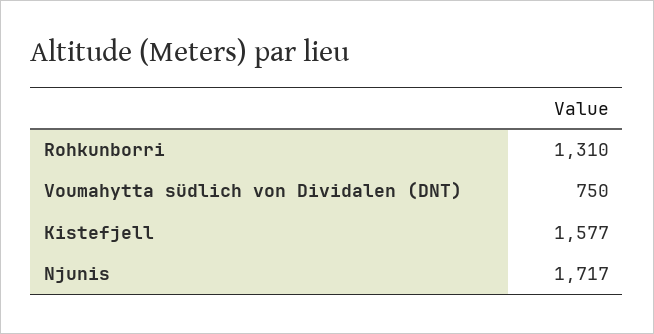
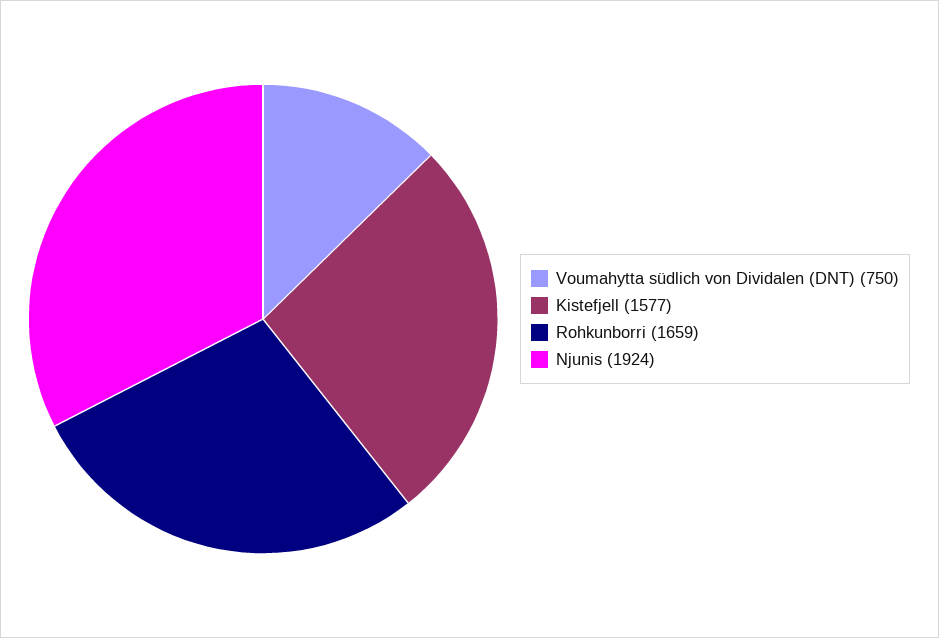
  {
-   "Rohkunborri": 1310,
+   "Rohkunborri": 1659,
    "Voumahytta südlich von Dividalen (DNT)": 750,
    "Kistefjell": 1577,
-   "Njunis": 1717
+   "Njunis": 1924
  }

